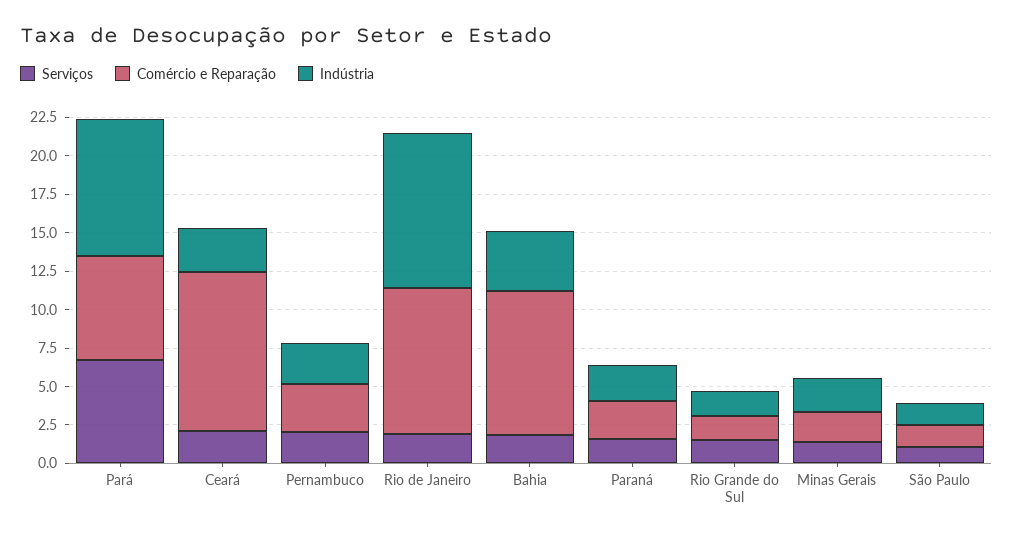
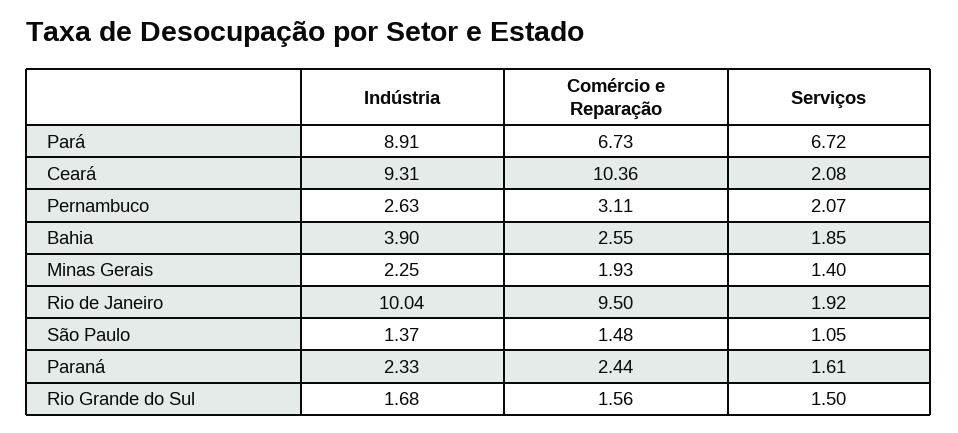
  {
    "Serviços": {
      "Pará": 6.72,
      "Ceará": 2.08,
      "Pernambuco": 2.07,
      "Rio de Janeiro": 1.92,
      "Bahia": 1.85,
      "Paraná": 1.61,
      "Rio Grande do Sul": 1.5,
      "Minas Gerais": 1.4,
      "São Paulo": 1.05
    },
    "Comércio e Reparação": {
      "Pará": 6.73,
      "Ceará": 10.36,
      "Pernambuco": 3.11,
      "Rio de Janeiro": 9.5,
-     "Bahia": 10,
+     "Bahia": 2.55,
      "Paraná": 2.44,
      "Rio Grande do Sul": 1.56,
      "Minas Gerais": 1.93,
      "São Paulo": 1.48
    },
    "Indústria": {
      "Pará": 8.91,
-     "Ceará": 2.5,
+     "Ceará": 9.31,
      "Pernambuco": 2.63,
      "Rio de Janeiro": 10.04,
      "Bahia": 3.9,
      "Paraná": 2.33,
      "Rio Grande do Sul": 1.68,
      "Minas Gerais": 2.25,
      "São Paulo": 1.37
    }
  }

